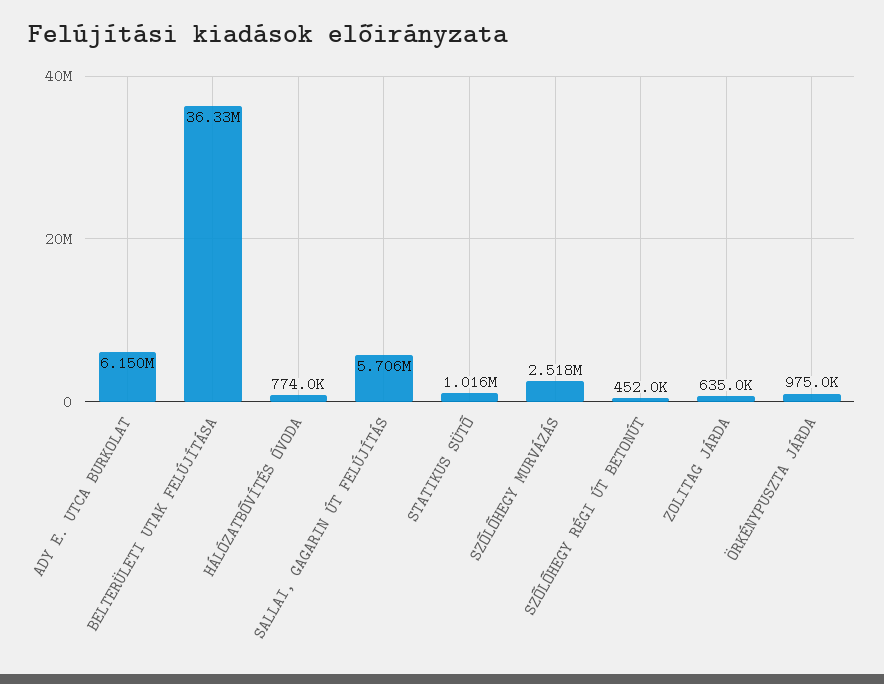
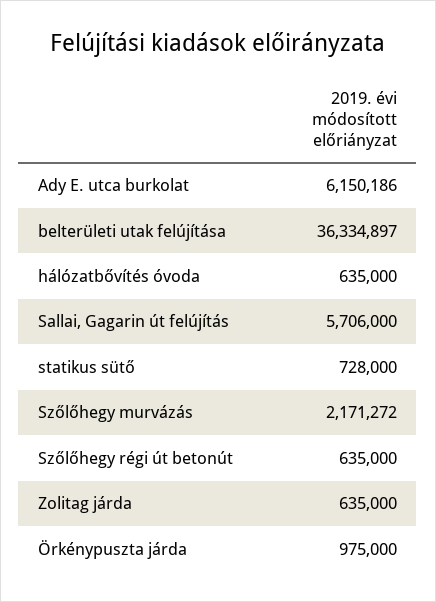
  {
    "ADY E. UTCA BURKOLAT": 6150186,
    "BELTERÜLETI UTAK FELÚJÍTÁSA": 36334897,
-   "HÁLÓZATBŐVÍTÉS ÓVODA": 774000,
+   "HÁLÓZATBŐVÍTÉS ÓVODA": 635000,
    "SALLAI, GAGARIN ÚT FELÚJÍTÁS": 5706000,
-   "STATIKUS SÜTŐ": 1016000,
+   "STATIKUS SÜTŐ": 728000,
-   "SZŐLŐHEGY MURVÁZÁS": 2518000,
+   "SZŐLŐHEGY MURVÁZÁS": 2171272,
-   "SZŐLŐHEGY RÉGI ÚT BETONÚT": 452000,
+   "SZŐLŐHEGY RÉGI ÚT BETONÚT": 635000,
    "ZOLITAG JÁRDA": 635000,
    "ÖRKÉNYPUSZTA JÁRDA": 975000
  }

